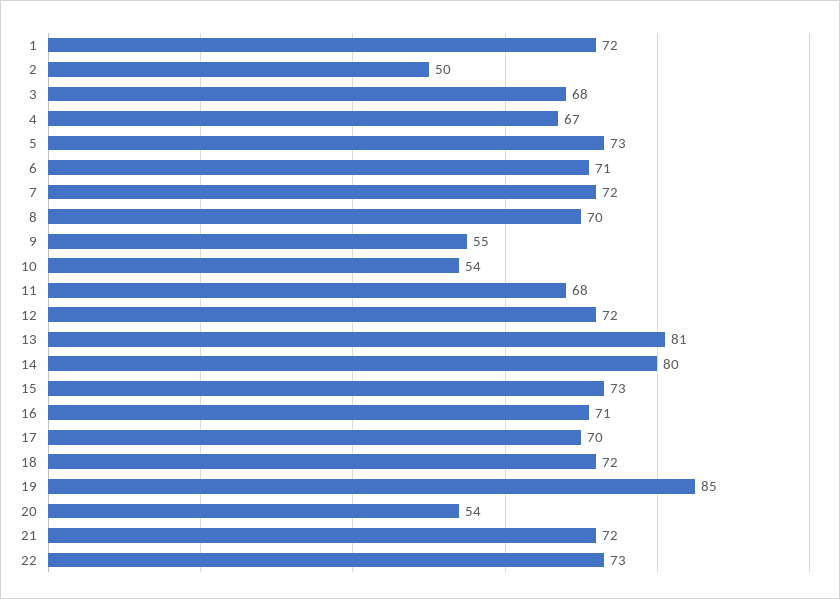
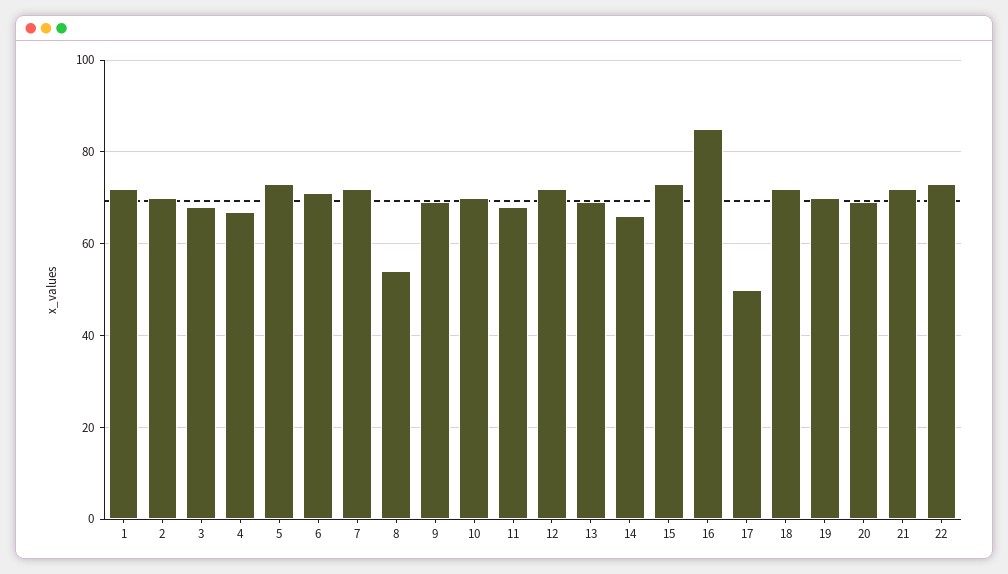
  {
    "1": 72,
-   "2": 50,
+   "2": 70,
    "3": 68,
    "4": 67,
    "5": 73,
    "6": 71,
    "7": 72,
-   "8": 70,
+   "8": 55,
-   "9": 55,
+   "9": 70,
-   "10": 54,
+   "10": 70,
    "11": 68,
    "12": 72,
-   "13": 81,
+   "13": 70,
-   "14": 80,
+   "14": 65,
    "15": 73,
-   "16": 71,
+   "16": 85,
-   "17": 70,
+   "17": 50,
    "18": 72,
-   "19": 85,
+   "19": 70,
-   "20": 54,
+   "20": 70,
    "21": 72,
    "22": 73
  }

